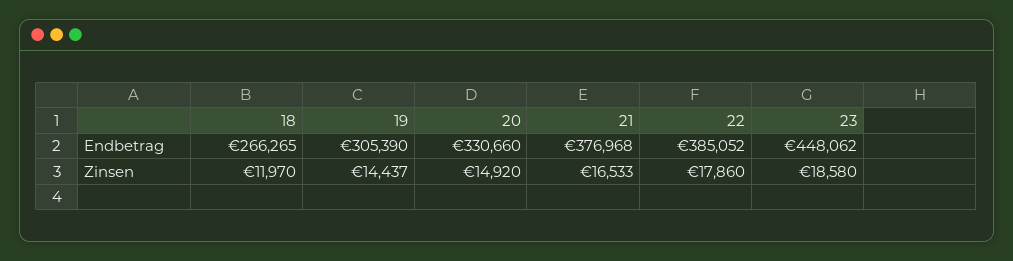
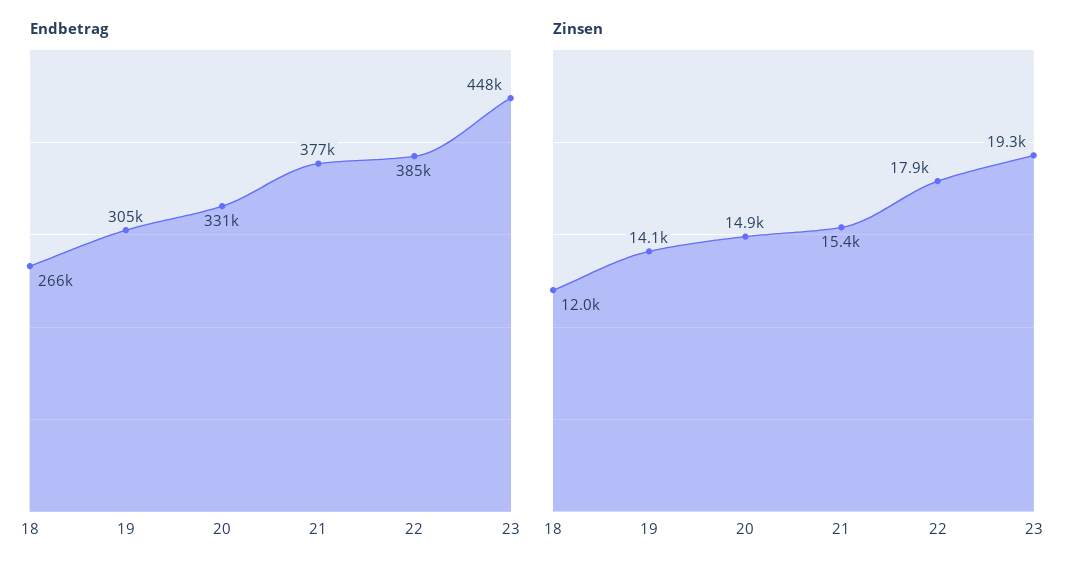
  {
    "Endbetrag": {
      "18": 266265,
      "19": 305390,
      "20": 330660,
      "21": 376968,
      "22": 385052,
      "23": 448062
    },
    "Zinsen": {
      "18": 11970,
-     "19": 14437,
+     "19": 14100,
      "20": 14920,
-     "21": 16533,
+     "21": 15400,
      "22": 17860,
-     "23": 18580
+     "23": 19300
    }
  }

